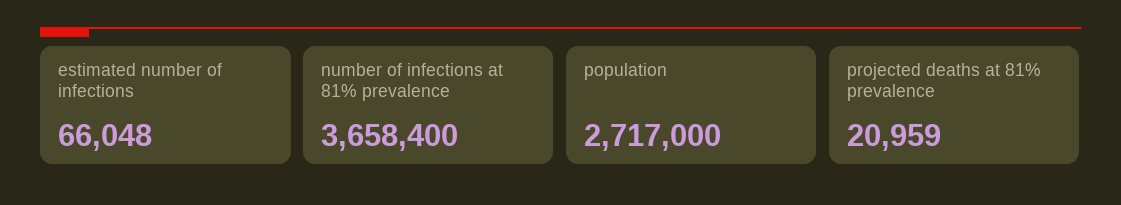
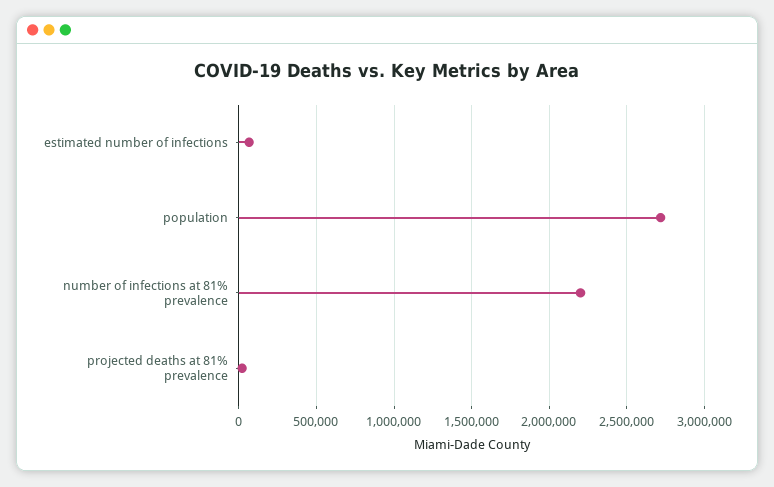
  {
    "estimated number of infections": 66048,
-   "number of infections at 81% prevalence": 3658400,
+   "number of infections at 81% prevalence": 2200000,
    "population": 2717000,
    "projected deaths at 81% prevalence": 20959
  }

